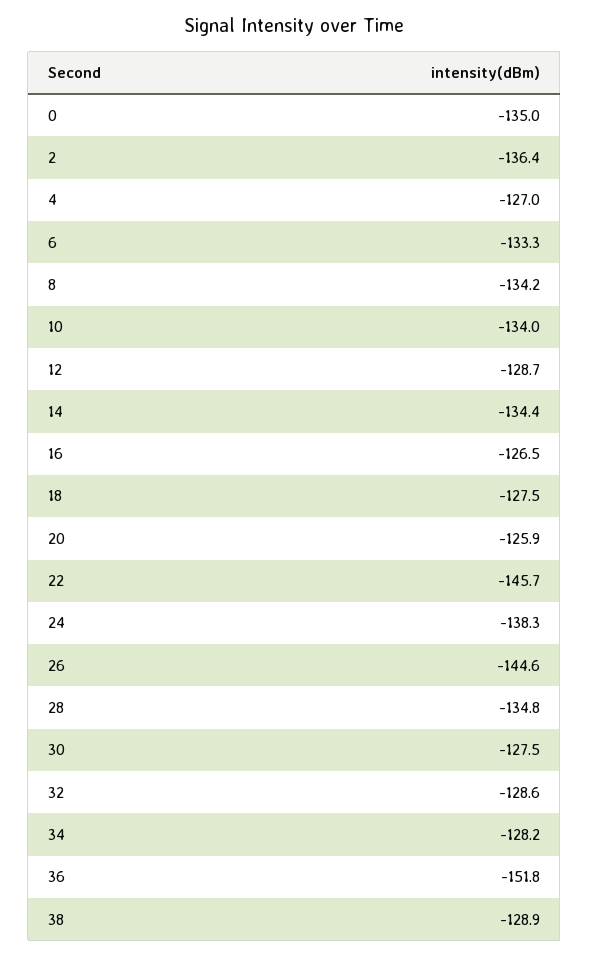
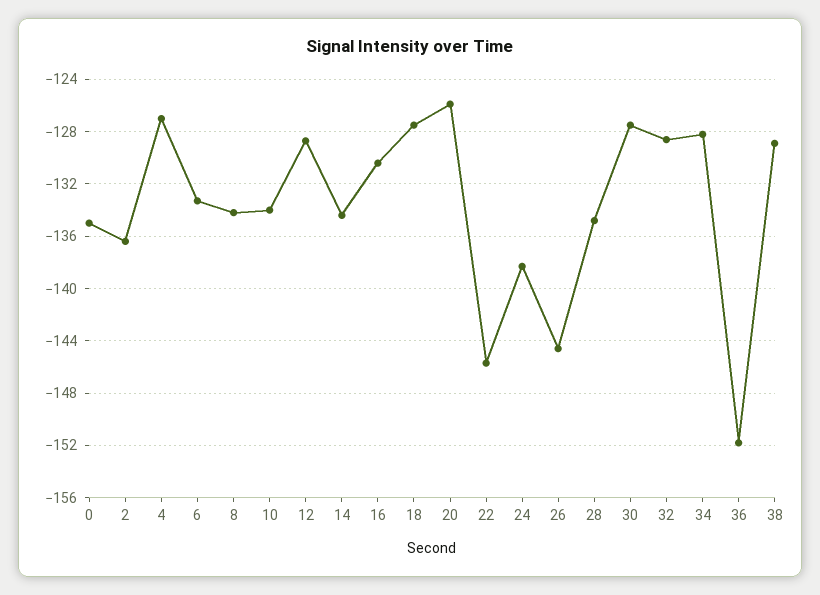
  {
    "0": -135,
    "2": -136.4,
    "4": -127,
    "6": -133.3,
    "8": -134.2,
    "10": -134,
    "12": -128.7,
    "14": -134.4,
-   "16": -126.5,
+   "16": -130.5,
    "18": -127.5,
    "20": -125.9,
    "22": -145.7,
    "24": -138.3,
    "26": -144.6,
    "28": -134.8,
    "30": -127.5,
    "32": -128.6,
    "34": -128.2,
    "36": -151.8,
    "38": -128.9
  }

